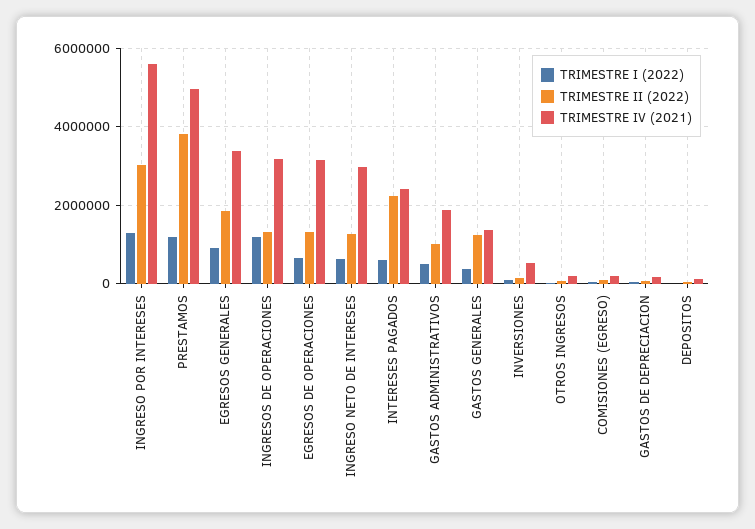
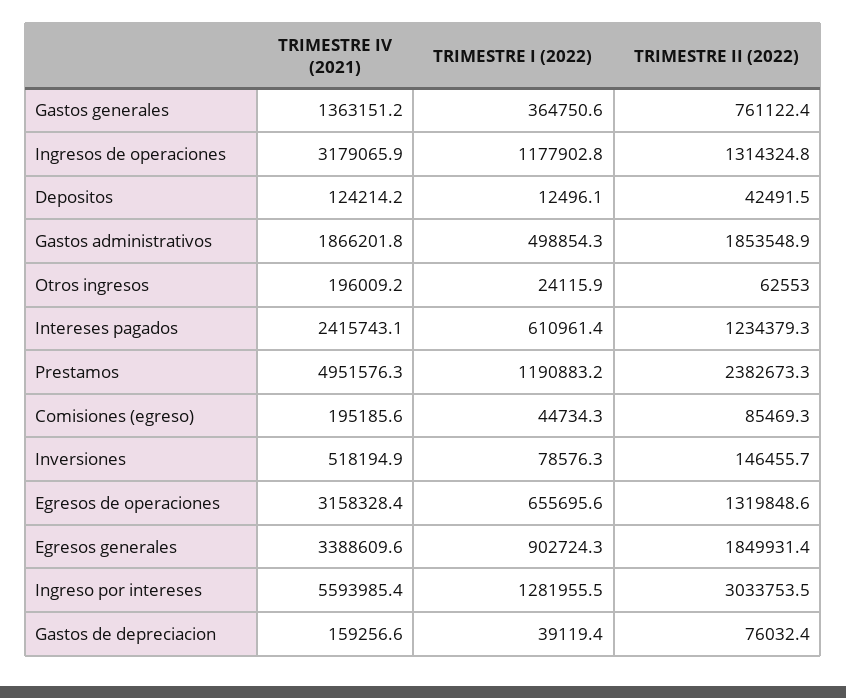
  {
    "TRIMESTRE I (2022)": {
      "INGRESO POR INTERESES": 1281955.5,
      "PRESTAMOS": 1190883.2,
      "EGRESOS GENERALES": 902724.3,
      "INGRESOS DE OPERACIONES": 1177902.8,
      "EGRESOS DE OPERACIONES": 655695.6,
-     "INGRESO NETO DE INTERESES": 600000,
      "INTERESES PAGADOS": 610961.4,
      "GASTOS ADMINISTRATIVOS": 498854.3,
      "GASTOS GENERALES": 364750.6,
      "INVERSIONES": 78576.3,
      "OTROS INGRESOS": 24115.9,
      "COMISIONES (EGRESO)": 44734.3,
      "GASTOS DE DEPRECIACION": 39119.4,
      "DEPOSITOS": 12496.1
    },
    "TRIMESTRE II (2022)": {
      "INGRESO POR INTERESES": 3033753.5,
-     "PRESTAMOS": 3800000,
+     "PRESTAMOS": 2382673.3,
      "EGRESOS GENERALES": 1849931.4,
      "INGRESOS DE OPERACIONES": 1314324.8,
      "EGRESOS DE OPERACIONES": 1319848.6,
-     "INGRESO NETO DE INTERESES": 1200000,
-     "INTERESES PAGADOS": 2200000,
+     "INTERESES PAGADOS": 1234379.3,
-     "GASTOS ADMINISTRATIVOS": 1000000,
+     "GASTOS ADMINISTRATIVOS": 1853548.9,
-     "GASTOS GENERALES": 1200000,
+     "GASTOS GENERALES": 761122.4,
      "INVERSIONES": 146455.7,
      "OTROS INGRESOS": 62553,
      "COMISIONES (EGRESO)": 85469.3,
      "GASTOS DE DEPRECIACION": 76032.4,
      "DEPOSITOS": 42491.5
    },
    "TRIMESTRE IV (2021)": {
      "INGRESO POR INTERESES": 5593985.4,
      "PRESTAMOS": 4951576.3,
      "EGRESOS GENERALES": 3388609.6,
      "INGRESOS DE OPERACIONES": 3179065.9,
      "EGRESOS DE OPERACIONES": 3158328.4,
-     "INGRESO NETO DE INTERESES": 3000000,
      "INTERESES PAGADOS": 2415743.1,
      "GASTOS ADMINISTRATIVOS": 1866201.8,
      "GASTOS GENERALES": 1363151.2,
      "INVERSIONES": 518194.9,
      "OTROS INGRESOS": 196009.2,
      "COMISIONES (EGRESO)": 195185.6,
      "GASTOS DE DEPRECIACION": 159256.6,
      "DEPOSITOS": 124214.2
    }
  }

